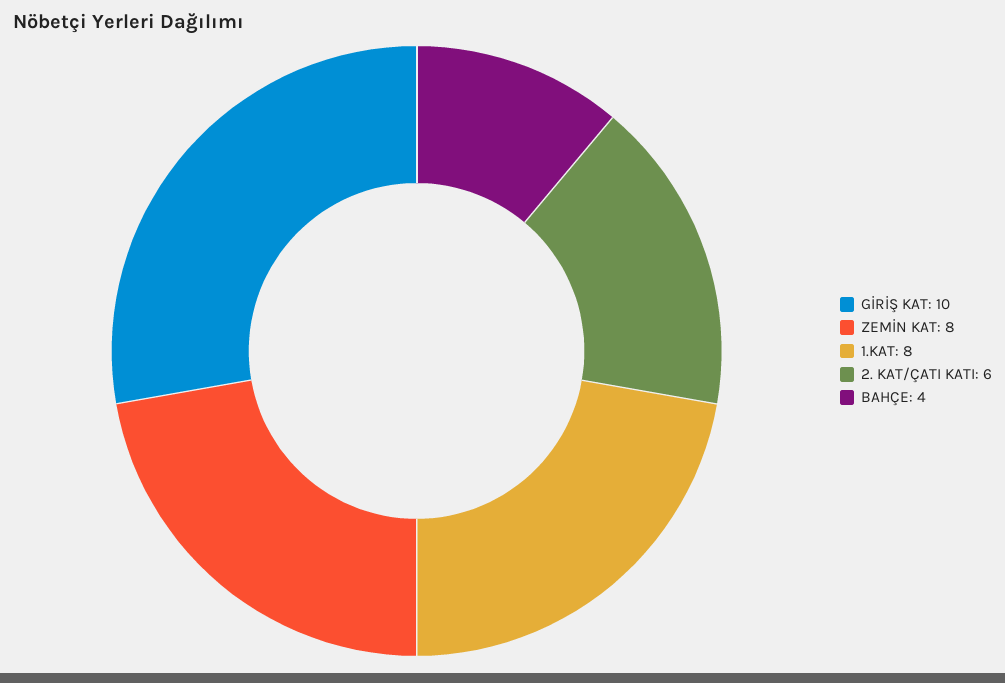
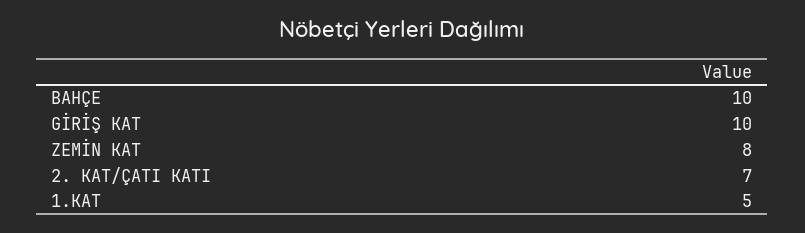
  {
    "GİRİŞ KAT": 10,
    "ZEMİN KAT": 8,
-   "1.KAT": 8,
+   "1.KAT": 5,
-   "2. KAT/ÇATI KATI": 6,
+   "2. KAT/ÇATI KATI": 7,
-   "BAHÇE": 4
+   "BAHÇE": 10
  }

